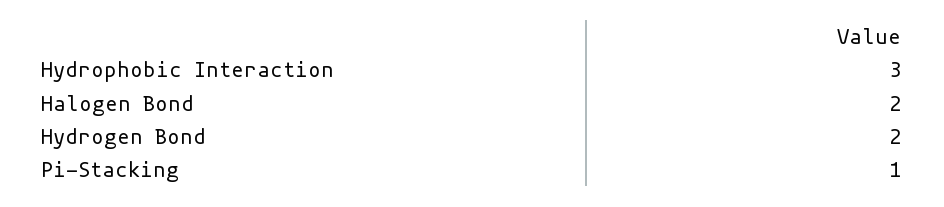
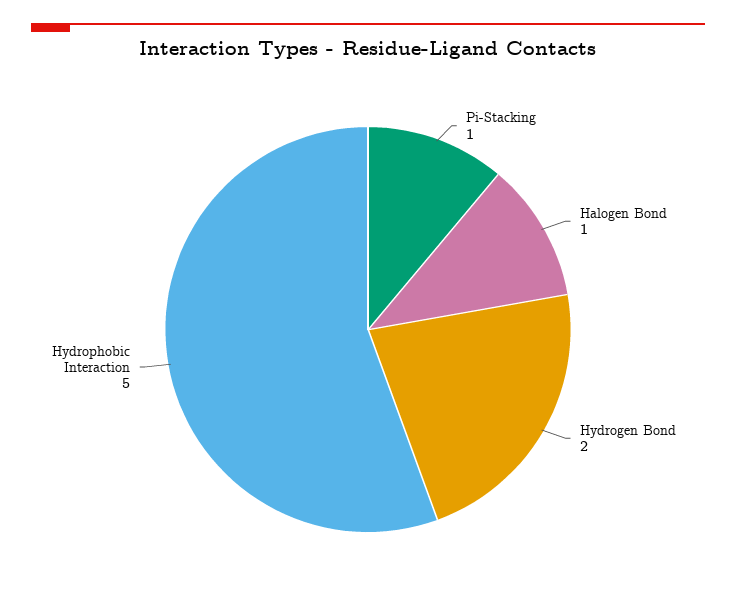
  {
-   "Hydrophobic Interaction": 3,
+   "Hydrophobic Interaction": 5,
-   "Halogen Bond": 2,
+   "Halogen Bond": 1,
    "Hydrogen Bond": 2,
    "Pi-Stacking": 1
  }

